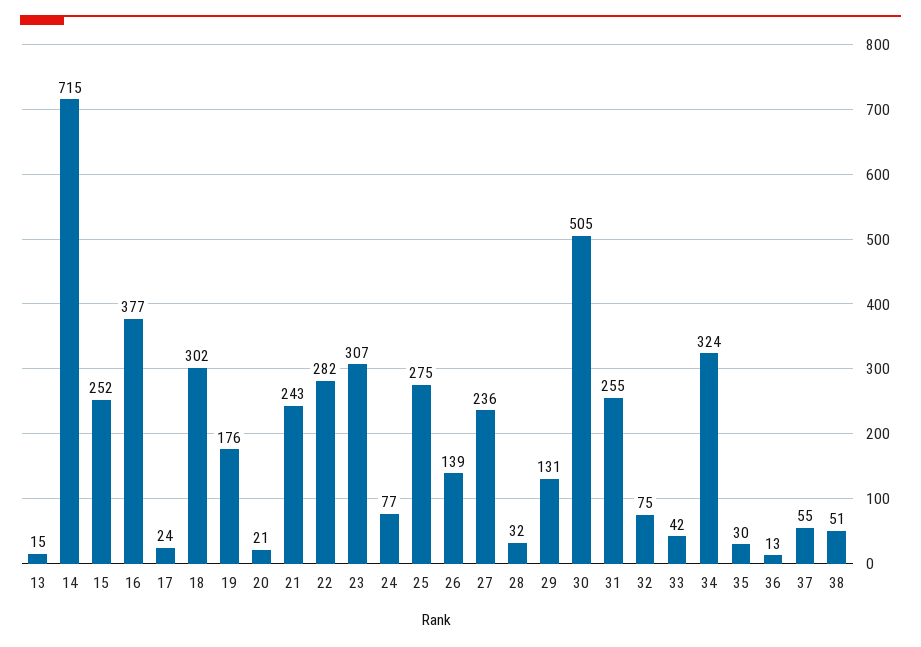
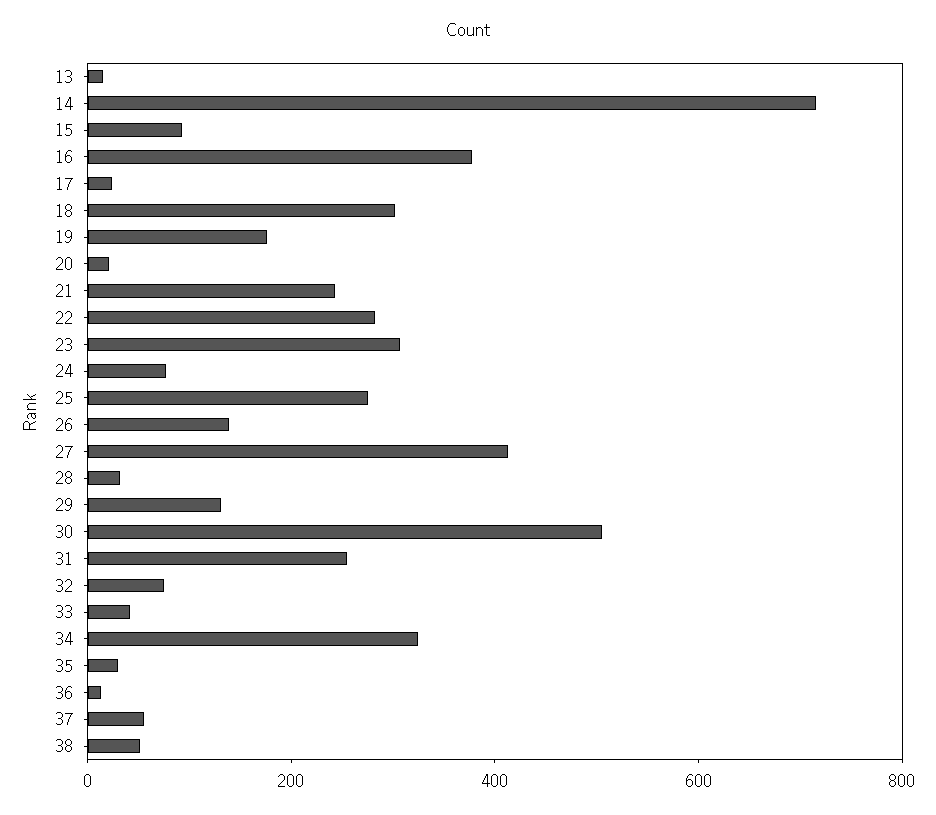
  {
    "13": 15,
    "14": 715,
-   "15": 252,
+   "15": 100,
    "16": 377,
    "17": 24,
    "18": 302,
    "19": 176,
    "20": 21,
    "21": 243,
    "22": 282,
    "23": 307,
    "24": 77,
    "25": 275,
    "26": 139,
-   "27": 236,
+   "27": 400,
    "28": 32,
    "29": 131,
    "30": 505,
    "31": 255,
    "32": 75,
    "33": 42,
    "34": 324,
    "35": 30,
    "36": 13,
    "37": 55,
    "38": 51
  }

